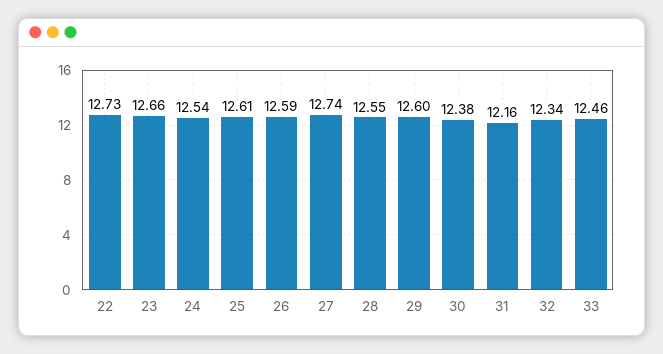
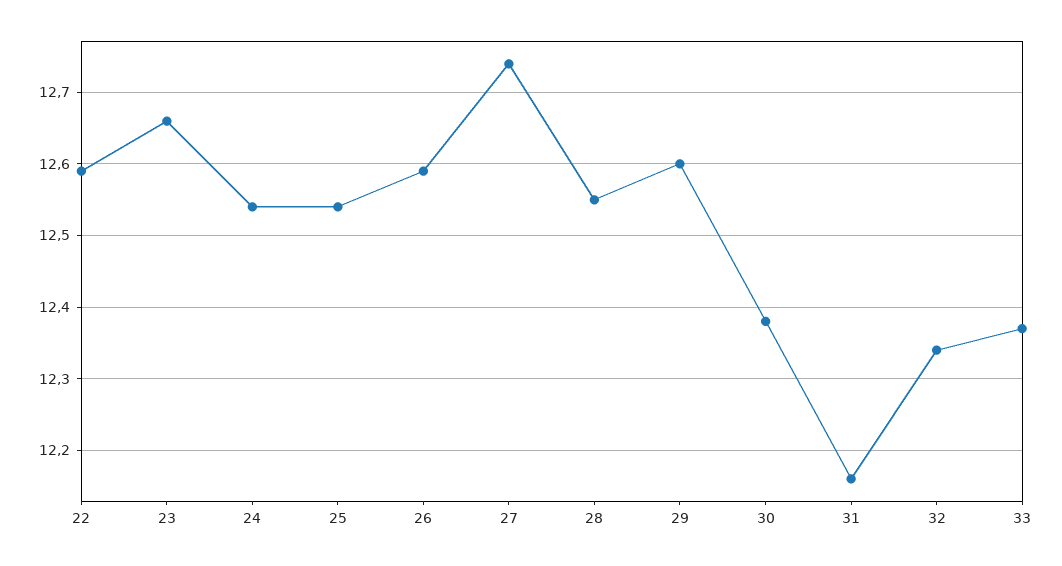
  {
-   "22": 12.73,
+   "22": 12.59,
    "23": 12.66,
    "24": 12.54,
-   "25": 12.61,
+   "25": 12.54,
    "26": 12.59,
    "27": 12.74,
    "28": 12.55,
    "29": 12.6,
    "30": 12.38,
    "31": 12.16,
    "32": 12.34,
-   "33": 12.46
+   "33": 12.37
  }

